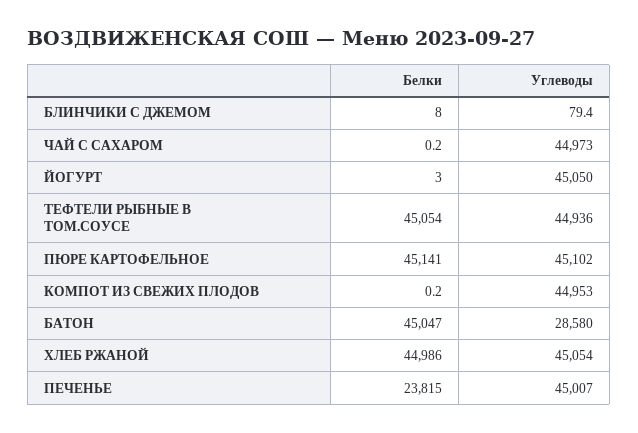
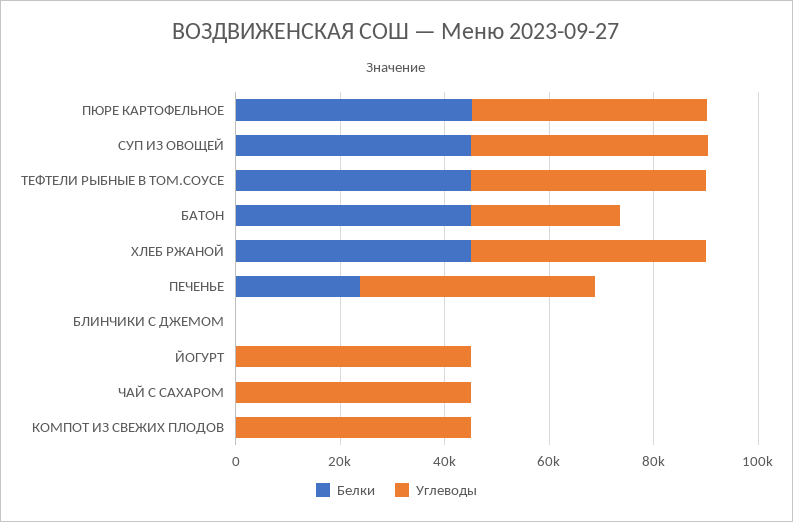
  {
    "Белки": {
      "БЛИНЧИКИ С ДЖЕМОМ": 8,
      "ЧАЙ С САХАРОМ": 0.2,
      "ЙОГУРТ": 3,
      "ТЕФТЕЛИ РЫБНЫЕ В ТОМ.СОУСЕ": 45054,
      "ПЮРЕ КАРТОФЕЛЬНОЕ": 45141,
      "КОМПОТ ИЗ СВЕЖИХ ПЛОДОВ": 0.2,
      "БАТОН": 45047,
      "ХЛЕБ РЖАНОЙ": 44986,
-     "ПЕЧЕНЬЕ": 23815
+     "ПЕЧЕНЬЕ": 23815,
+     "СУП ИЗ ОВОЩЕЙ": 45000
    },
    "Углеводы": {
      "БЛИНЧИКИ С ДЖЕМОМ": 79.4,
      "ЧАЙ С САХАРОМ": 44973,
      "ЙОГУРТ": 45050,
      "ТЕФТЕЛИ РЫБНЫЕ В ТОМ.СОУСЕ": 44936,
      "ПЮРЕ КАРТОФЕЛЬНОЕ": 45102,
      "КОМПОТ ИЗ СВЕЖИХ ПЛОДОВ": 44953,
      "БАТОН": 28580,
      "ХЛЕБ РЖАНОЙ": 45054,
-     "ПЕЧЕНЬЕ": 45007
+     "ПЕЧЕНЬЕ": 45007,
+     "СУП ИЗ ОВОЩЕЙ": 45000
    }
  }

